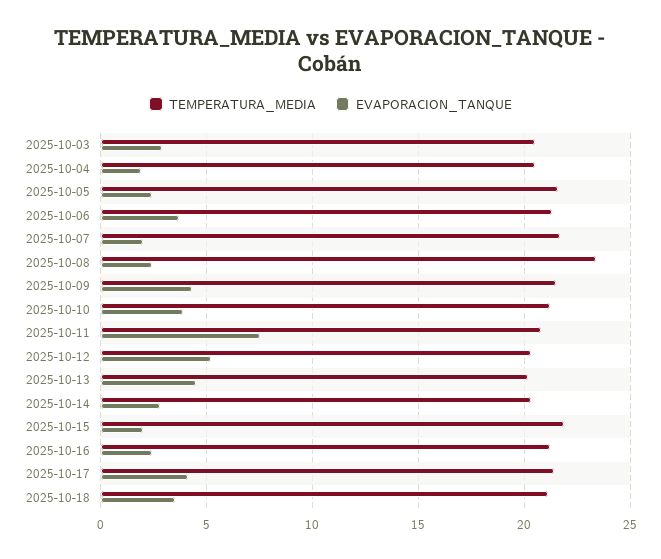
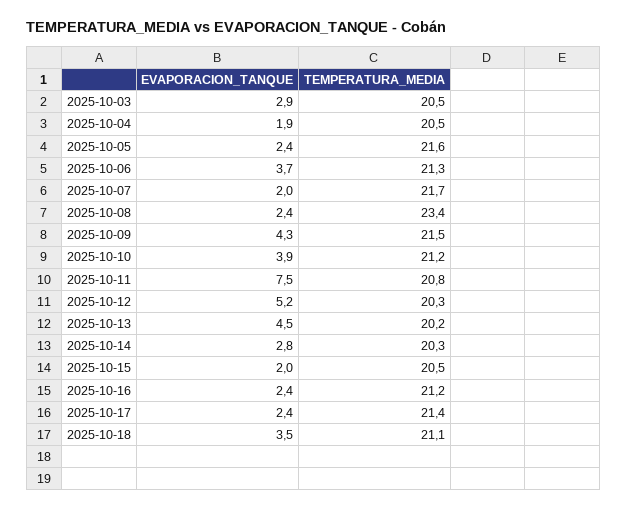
  {
    "TEMPERATURA_MEDIA": {
      "2025-10-03": 20.5,
      "2025-10-04": 20.5,
      "2025-10-05": 21.6,
      "2025-10-06": 21.3,
      "2025-10-07": 21.7,
      "2025-10-08": 23.4,
      "2025-10-09": 21.5,
      "2025-10-10": 21.2,
      "2025-10-11": 20.8,
      "2025-10-12": 20.3,
      "2025-10-13": 20.2,
      "2025-10-14": 20.3,
-     "2025-10-15": 22,
+     "2025-10-15": 20.5,
      "2025-10-16": 21.2,
      "2025-10-17": 21.4,
      "2025-10-18": 21.1
    },
    "EVAPORACION_TANQUE": {
      "2025-10-03": 2.9,
      "2025-10-04": 1.9,
      "2025-10-05": 2.4,
      "2025-10-06": 3.7,
      "2025-10-07": 2,
      "2025-10-08": 2.4,
      "2025-10-09": 4.3,
      "2025-10-10": 3.9,
      "2025-10-11": 7.5,
      "2025-10-12": 5.2,
      "2025-10-13": 4.5,
      "2025-10-14": 2.8,
      "2025-10-15": 2,
      "2025-10-16": 2.4,
-     "2025-10-17": 4,
+     "2025-10-17": 2.4,
      "2025-10-18": 3.5
    }
  }

